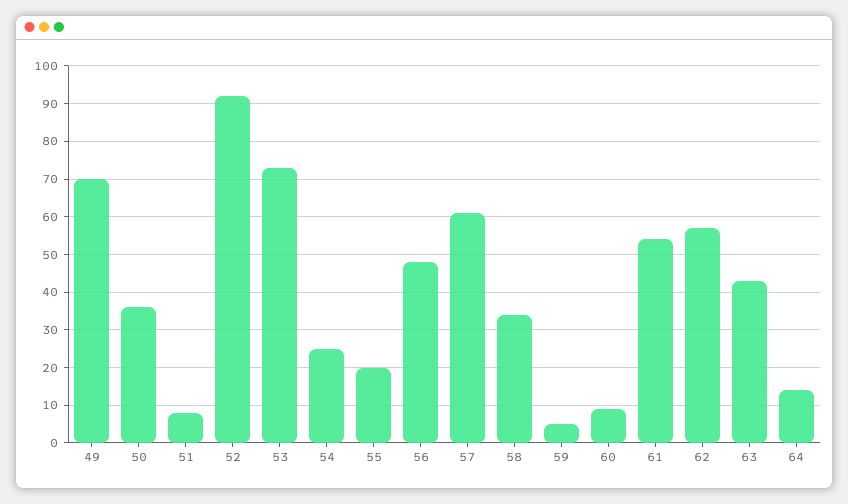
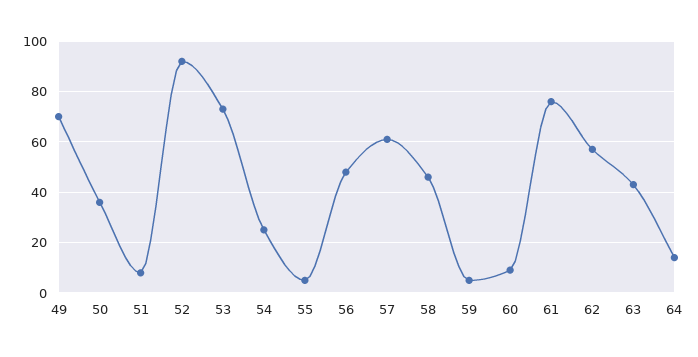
  {
    "49": 70,
    "50": 35,
    "51": 10,
    "52": 90,
    "53": 75,
    "54": 25,
-   "55": 20,
+   "55": 5,
    "56": 50,
    "57": 60,
-   "58": 35,
+   "58": 45,
    "59": 5,
    "60": 10,
-   "61": 55,
+   "61": 75,
    "62": 55,
    "63": 45,
    "64": 15
  }

